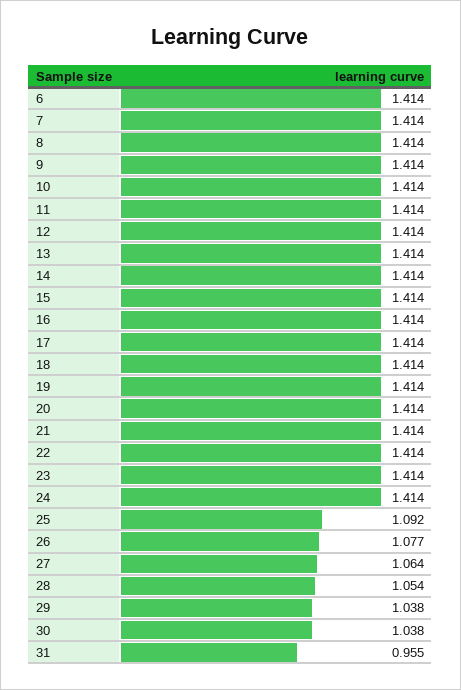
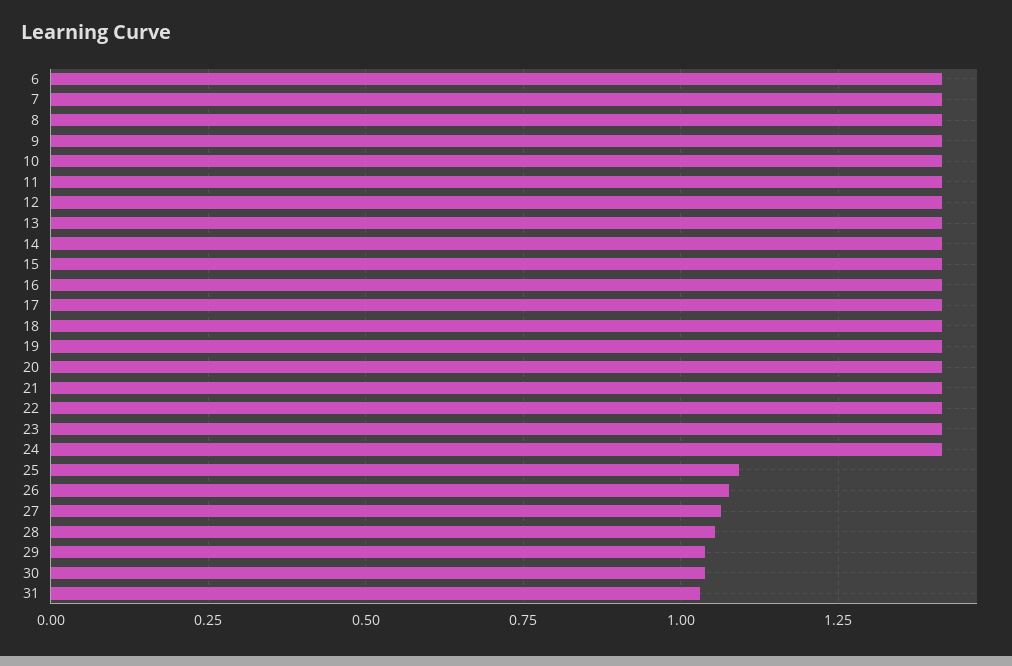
  {
    "6": 1.414,
    "7": 1.414,
    "8": 1.414,
    "9": 1.414,
    "10": 1.414,
    "11": 1.414,
    "12": 1.414,
    "13": 1.414,
    "14": 1.414,
    "15": 1.414,
    "16": 1.414,
    "17": 1.414,
    "18": 1.414,
    "19": 1.414,
    "20": 1.414,
    "21": 1.414,
    "22": 1.414,
    "23": 1.414,
    "24": 1.414,
    "25": 1.092,
    "26": 1.077,
    "27": 1.064,
    "28": 1.054,
    "29": 1.038,
    "30": 1.038,
-   "31": 0.955
+   "31": 1.025
  }

